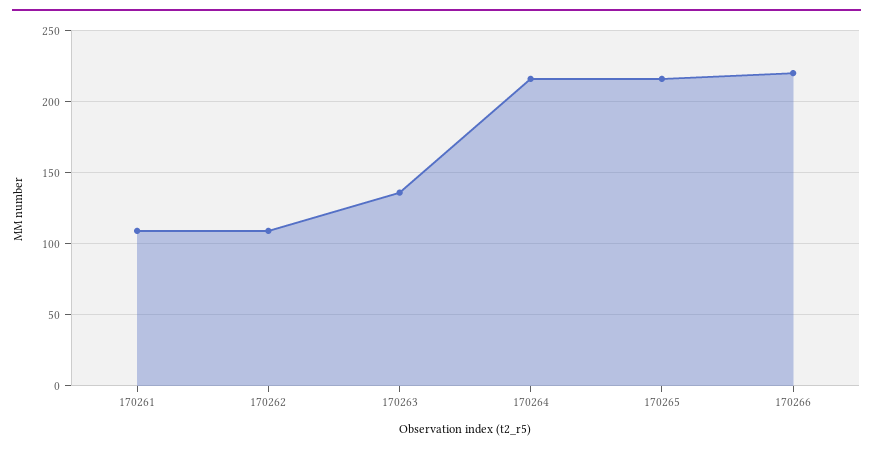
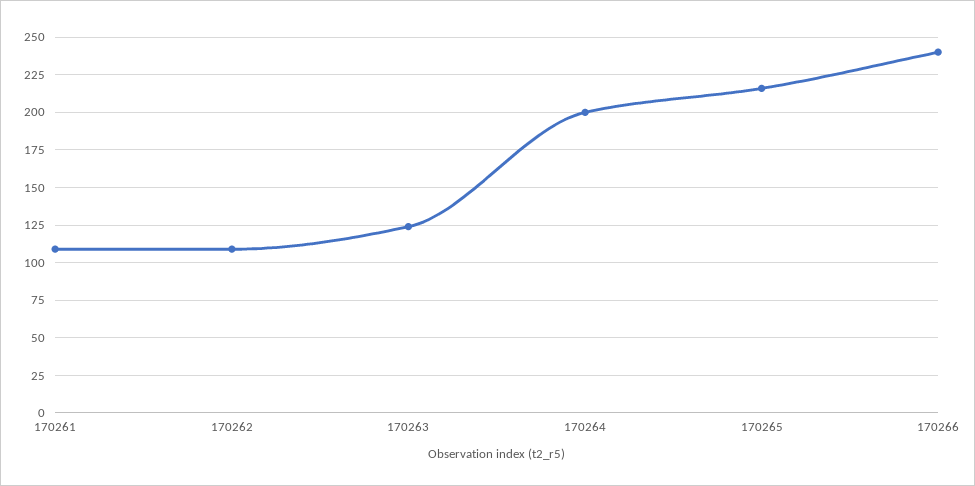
  {
    "170261": 110,
    "170262": 110,
-   "170263": 135,
+   "170263": 125,
-   "170264": 215,
+   "170264": 200,
    "170265": 215,
-   "170266": 220
+   "170266": 240
  }

